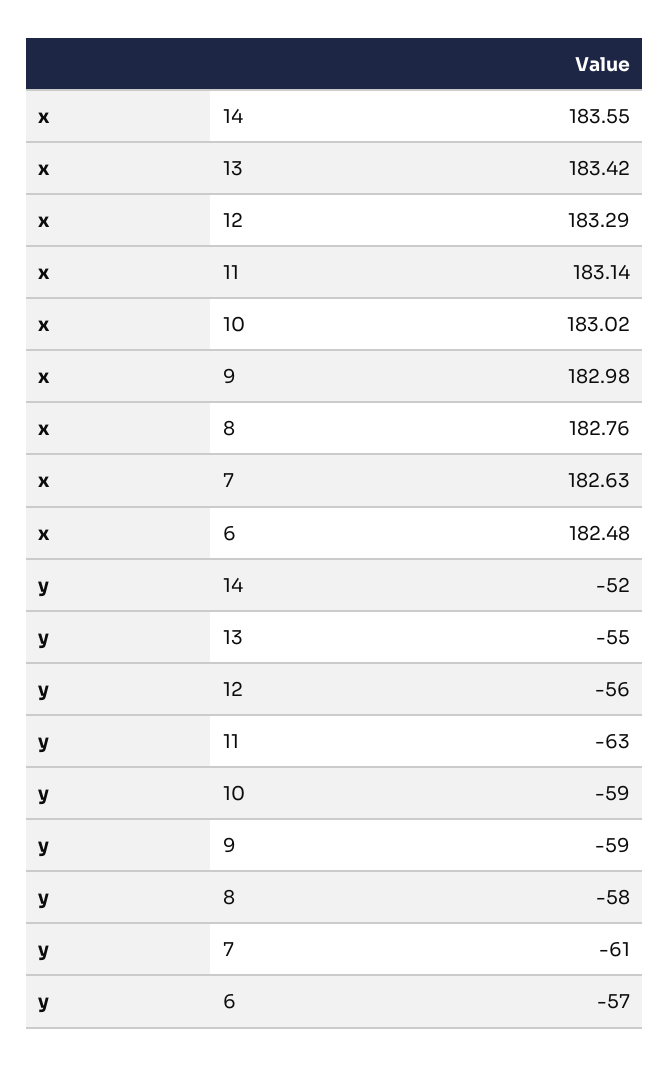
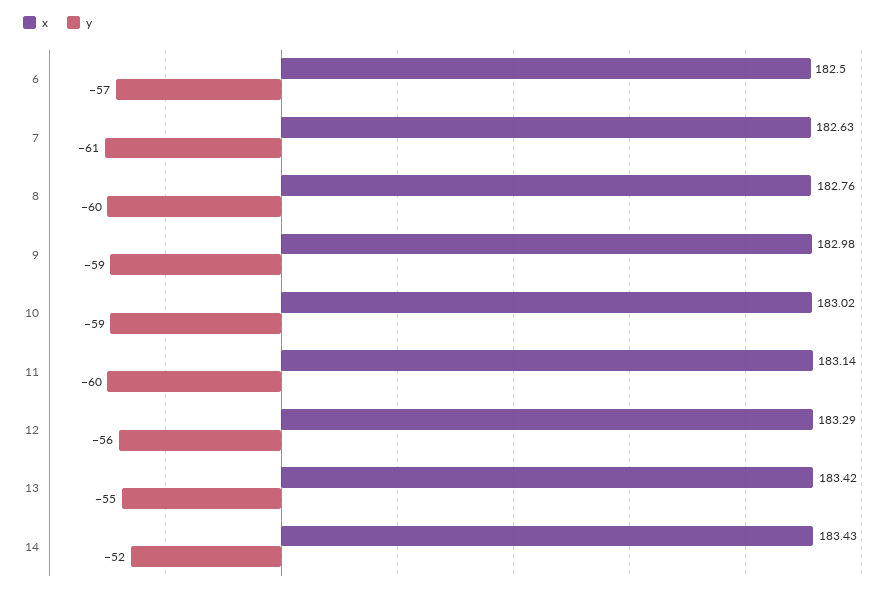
  {
    "x": {
-     "14": 183.55,
+     "14": 183.43,
      "13": 183.42,
      "12": 183.29,
      "11": 183.14,
      "10": 183.02,
      "9": 182.98,
      "8": 182.76,
      "7": 182.63,
-     "6": 182.48
+     "6": 182.5
    },
    "y": {
      "14": -52,
      "13": -55,
      "12": -56,
-     "11": -63,
+     "11": -60,
      "10": -59,
      "9": -59,
-     "8": -58,
+     "8": -60,
      "7": -61,
      "6": -57
    }
  }

